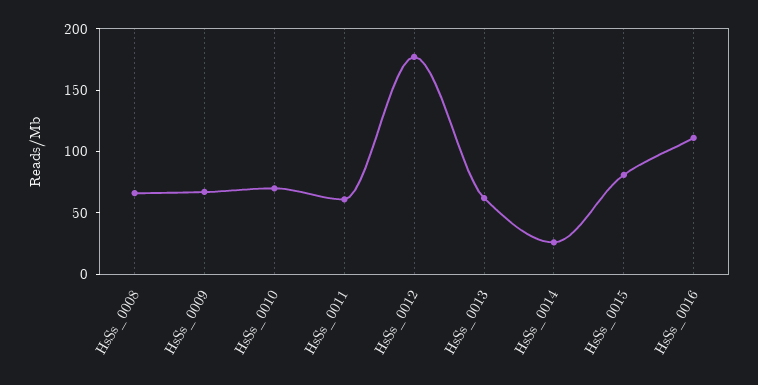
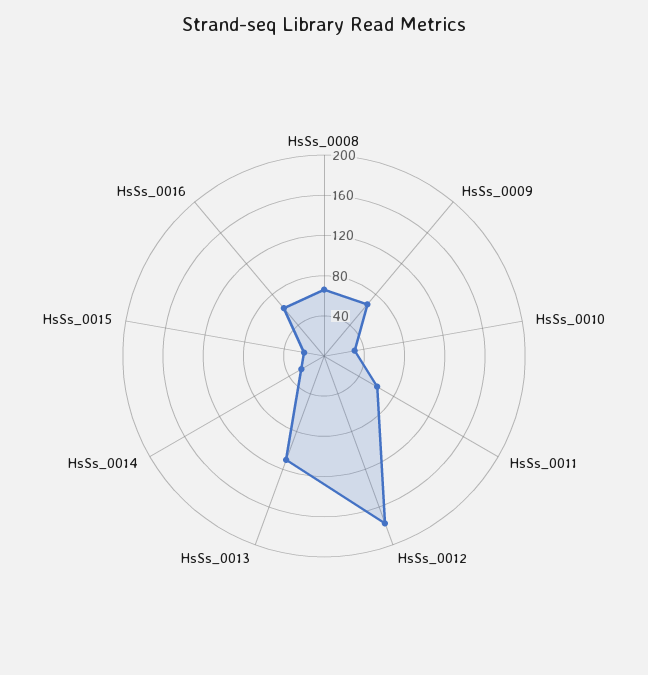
  {
    "HsSs_0008": 70,
    "HsSs_0009": 70,
-   "HsSs_0010": 70,
+   "HsSs_0010": 30,
    "HsSs_0011": 60,
    "HsSs_0012": 180,
-   "HsSs_0013": 60,
+   "HsSs_0013": 110,
    "HsSs_0014": 30,
-   "HsSs_0015": 80,
+   "HsSs_0015": 20,
-   "HsSs_0016": 110
+   "HsSs_0016": 60
  }

